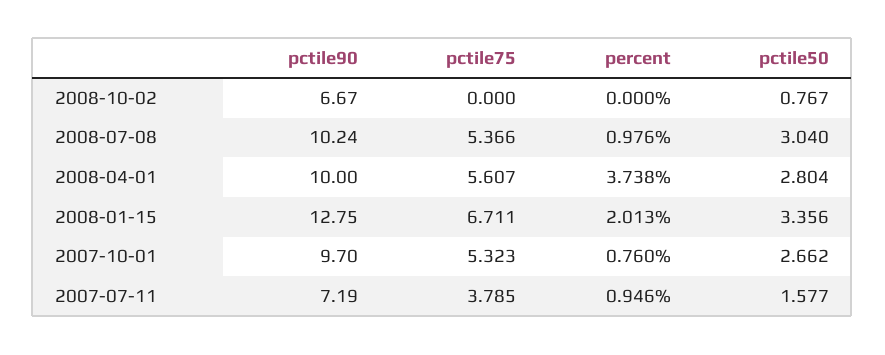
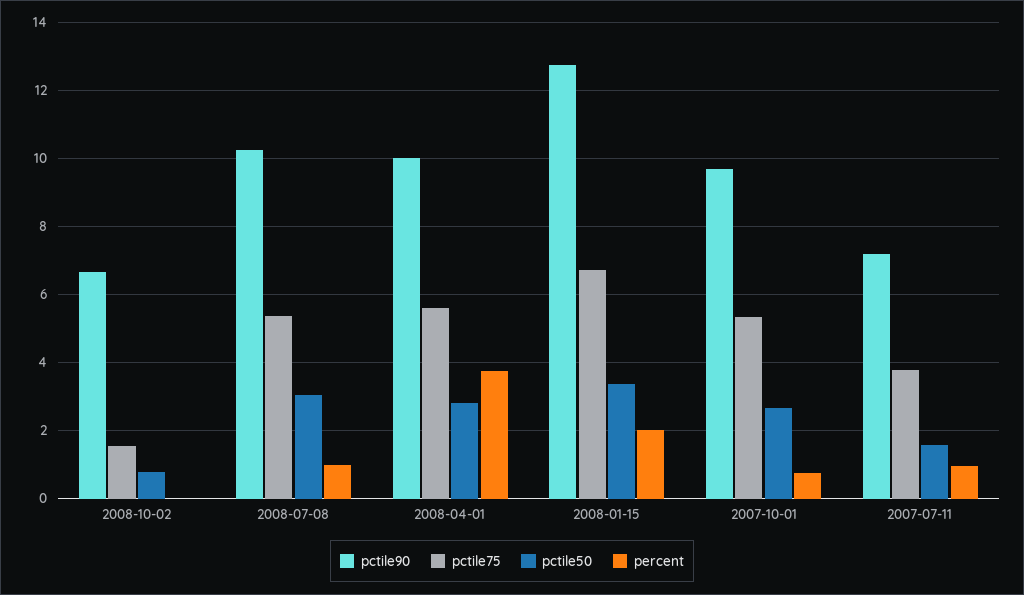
  {
    "pctile90": {
      "2008-10-02": 6.67,
      "2008-07-08": 10.24,
      "2008-04-01": 10,
      "2008-01-15": 12.75,
      "2007-10-01": 9.7,
      "2007-07-11": 7.19
    },
    "pctile75": {
-     "2008-10-02": 0,
+     "2008-10-02": 1.6,
      "2008-07-08": 5.366,
      "2008-04-01": 5.607,
      "2008-01-15": 6.711,
      "2007-10-01": 5.323,
      "2007-07-11": 3.785
    },
    "percent": {
      "2008-10-02": 0,
      "2008-07-08": 0.976,
      "2008-04-01": 3.738,
      "2008-01-15": 2.013,
      "2007-10-01": 0.76,
      "2007-07-11": 0.946
    },
    "pctile50": {
      "2008-10-02": 0.767,
      "2008-07-08": 3.04,
      "2008-04-01": 2.804,
      "2008-01-15": 3.356,
      "2007-10-01": 2.662,
      "2007-07-11": 1.577
    }
  }

